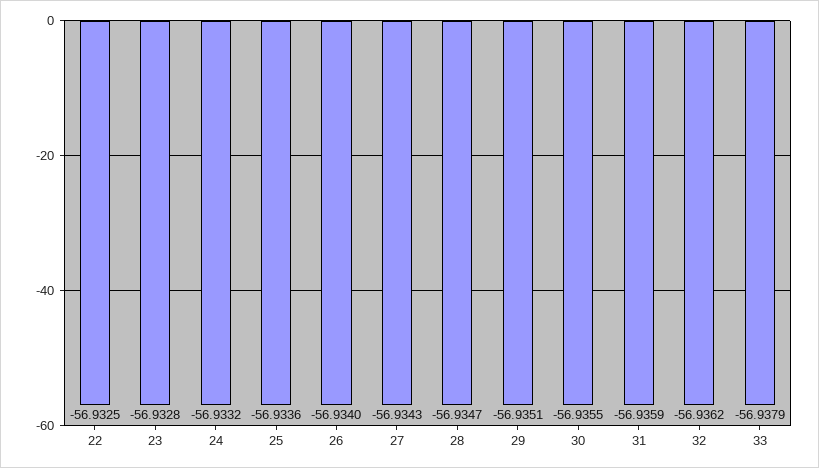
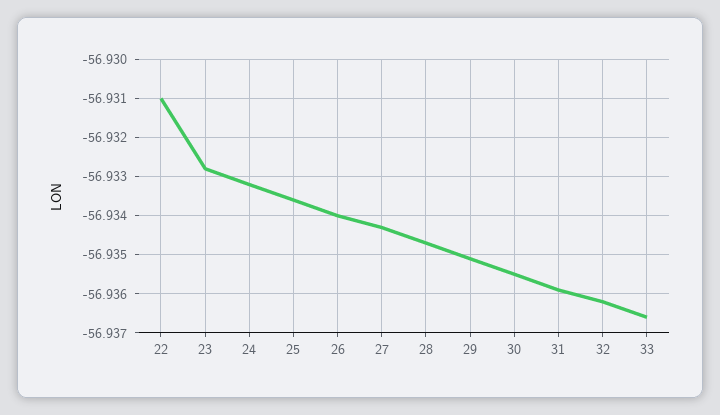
  {
-   "22": -56.9325,
+   "22": -56.931,
    "23": -56.9328,
    "24": -56.9332,
    "25": -56.9336,
    "26": -56.934,
    "27": -56.9343,
    "28": -56.9347,
    "29": -56.9351,
    "30": -56.9355,
    "31": -56.9359,
    "32": -56.9362,
-   "33": -56.9379
+   "33": -56.9365
  }

